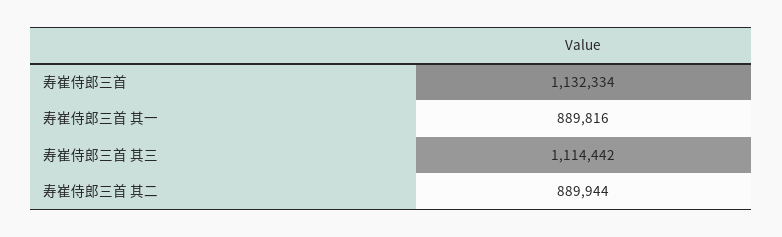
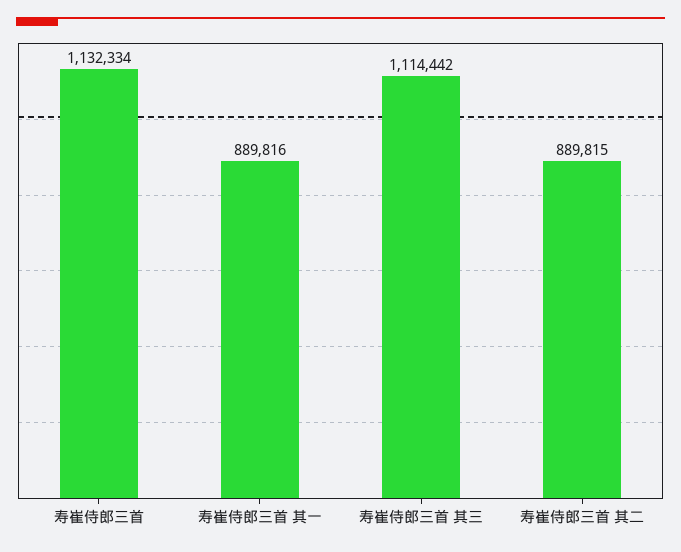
  {
    "寿崔侍郎三首": 1132334,
    "寿崔侍郎三首 其一": 889816,
    "寿崔侍郎三首 其三": 1114442,
-   "寿崔侍郎三首 其二": 889944
+   "寿崔侍郎三首 其二": 889815
  }

